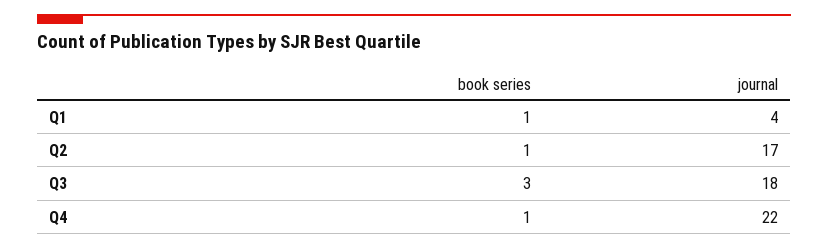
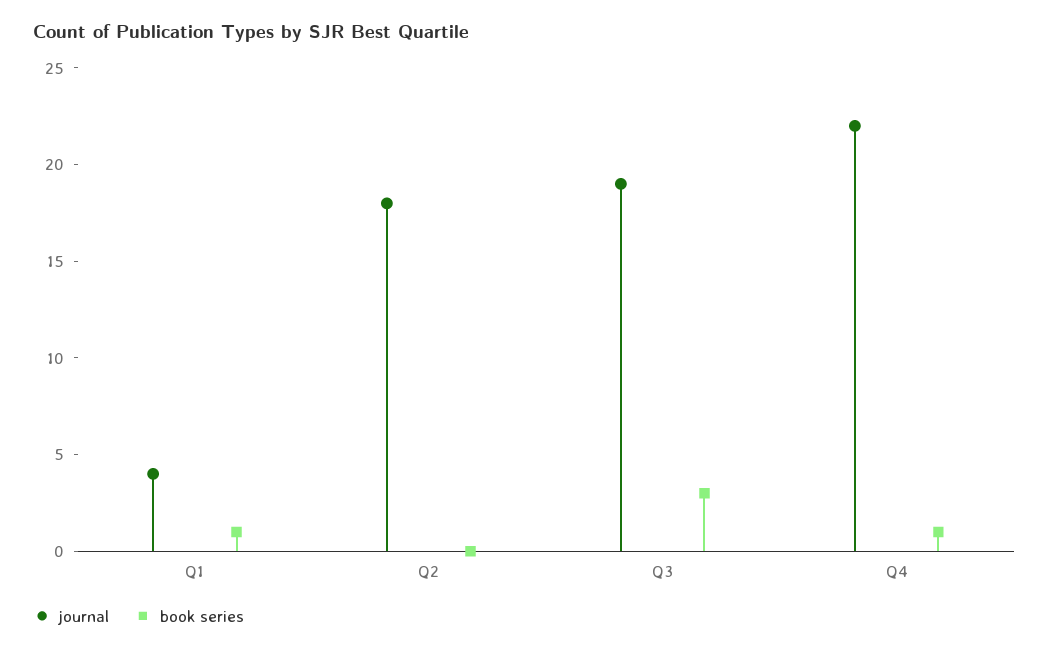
  {
    "book series": {
      "Q1": 1,
-     "Q2": 1,
+     "Q2": 0,
      "Q3": 3,
      "Q4": 1
    },
    "journal": {
      "Q1": 4,
-     "Q2": 17,
+     "Q2": 18,
-     "Q3": 18,
+     "Q3": 19,
      "Q4": 22
    }
  }

